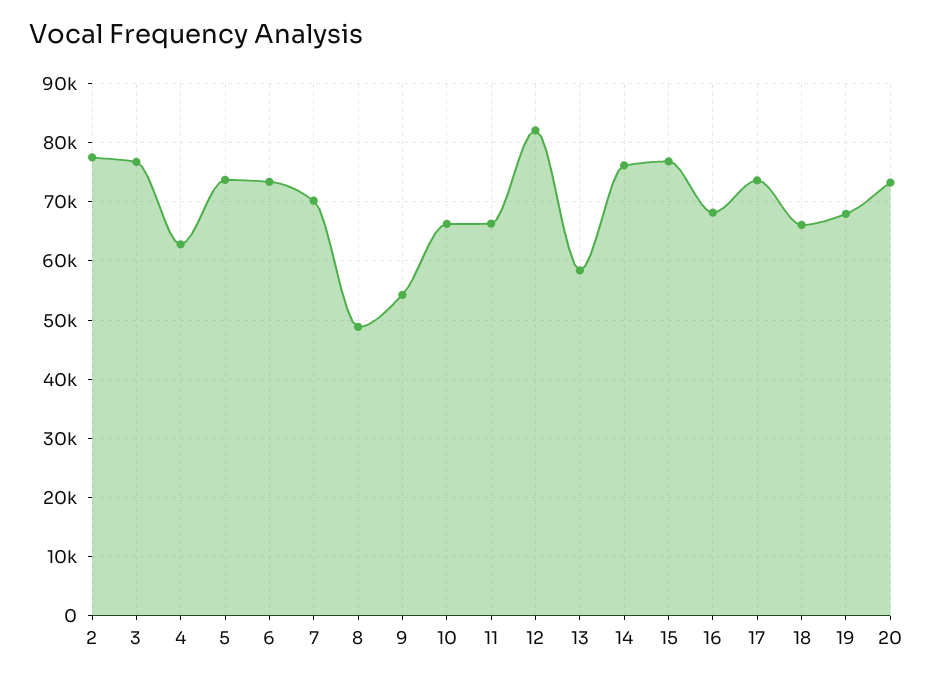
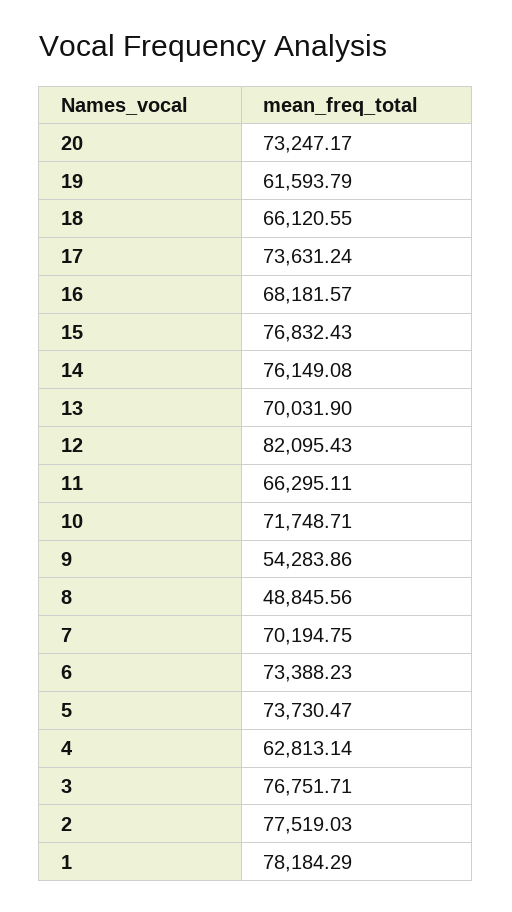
  {
    "2": 77519.03,
    "3": 76751.71,
    "4": 62813.14,
    "5": 73730.47,
    "6": 73388.23,
    "7": 70194.75,
    "8": 48845.56,
    "9": 54283.86,
-   "10": 66000,
+   "10": 71748.71,
    "11": 66295.11,
    "12": 82095.43,
-   "13": 58000,
+   "13": 70031.9,
    "14": 76149.08,
    "15": 76832.43,
    "16": 68181.57,
    "17": 73631.24,
    "18": 66120.55,
-   "19": 68000,
+   "19": 61593.79,
-   "20": 73247.17
+   "20": 73247.17,
+   "1": 78184.29
  }

